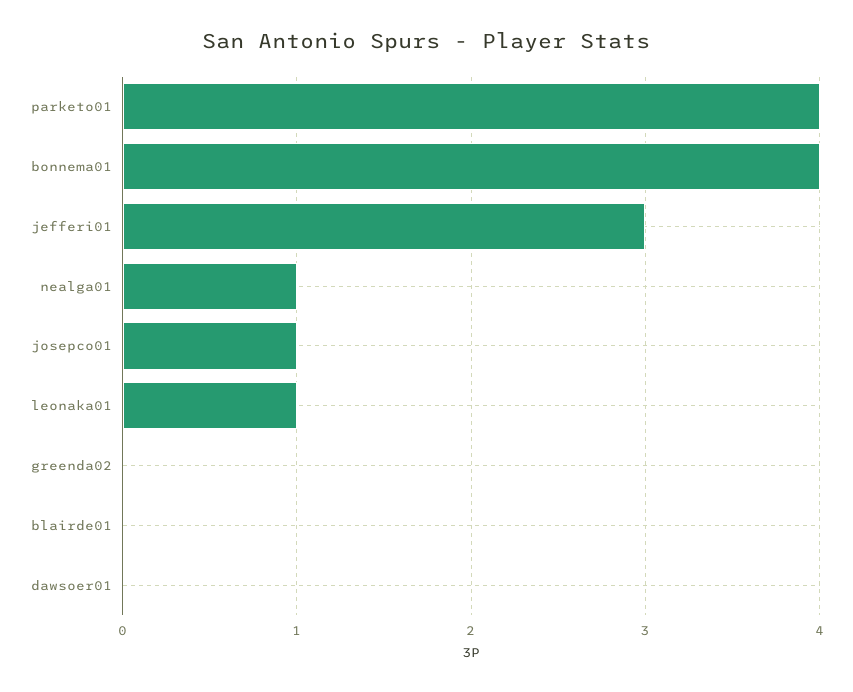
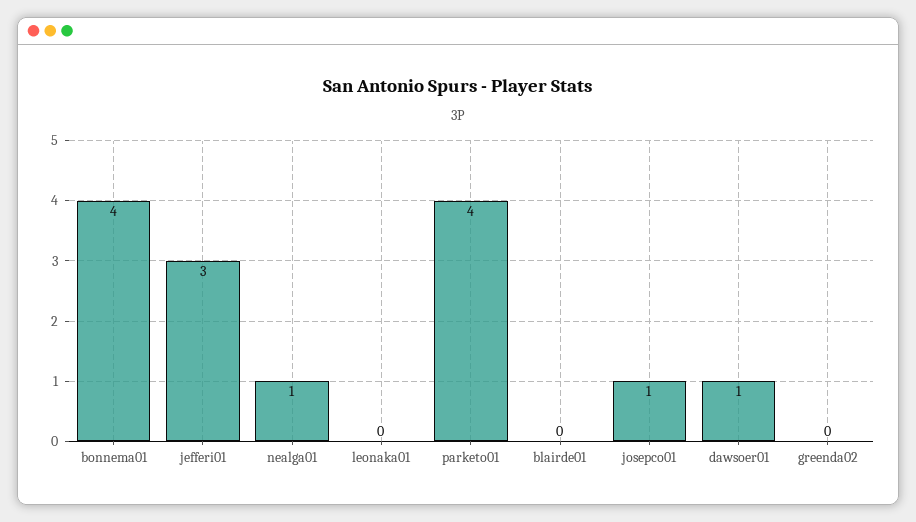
  {
    "parketo01": 4,
    "bonnema01": 4,
    "jefferi01": 3,
    "nealga01": 1,
    "josepco01": 1,
-   "leonaka01": 1,
+   "leonaka01": 0,
    "greenda02": 0,
    "blairde01": 0,
-   "dawsoer01": 0
+   "dawsoer01": 1
  }

